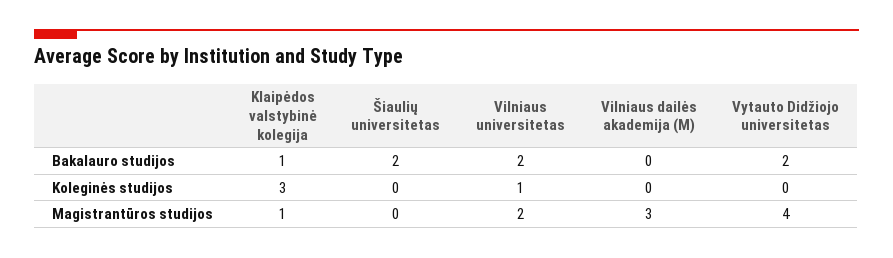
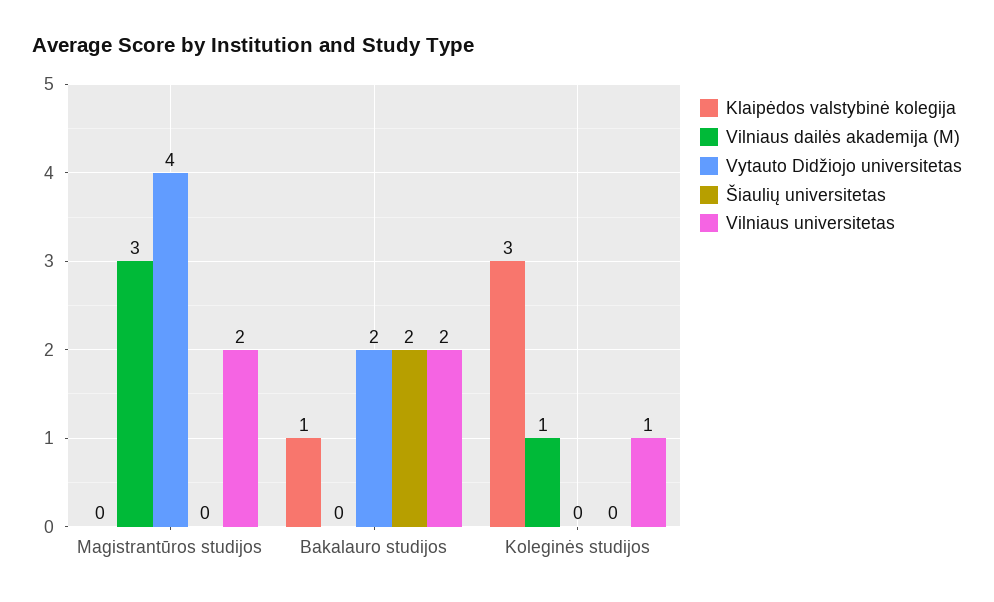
  {
    "Klaipėdos valstybinė kolegija": {
      "Bakalauro studijos": 1,
      "Koleginės studijos": 3,
-     "Magistrantūros studijos": 1
+     "Magistrantūros studijos": 0
    },
    "Šiaulių universitetas": {
      "Bakalauro studijos": 2,
      "Koleginės studijos": 0,
      "Magistrantūros studijos": 0
    },
    "Vilniaus universitetas": {
      "Bakalauro studijos": 2,
      "Koleginės studijos": 1,
      "Magistrantūros studijos": 2
    },
    "Vilniaus dailės akademija (M)": {
      "Bakalauro studijos": 0,
-     "Koleginės studijos": 0,
+     "Koleginės studijos": 1,
      "Magistrantūros studijos": 3
    },
    "Vytauto Didžiojo universitetas": {
      "Bakalauro studijos": 2,
      "Koleginės studijos": 0,
      "Magistrantūros studijos": 4
    }
  }

